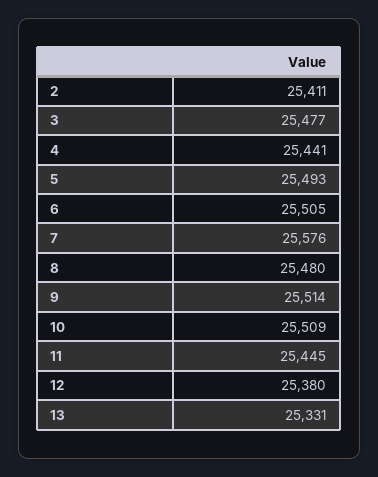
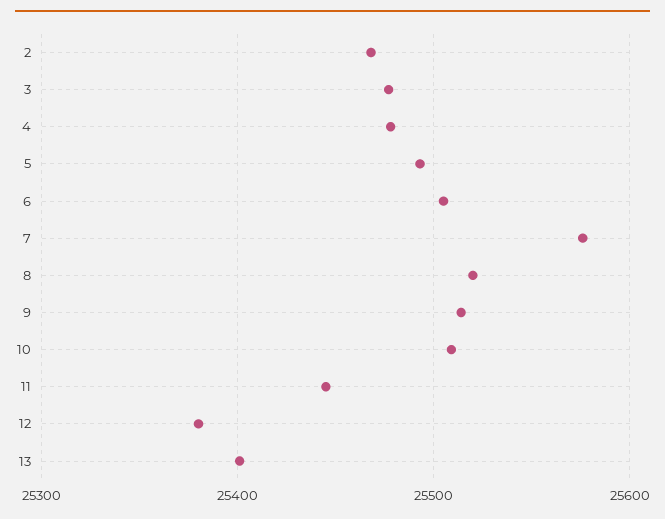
  {
-   "2": 25411,
+   "2": 25470,
    "3": 25477,
-   "4": 25441,
+   "4": 25480,
    "5": 25493,
    "6": 25505,
    "7": 25576,
-   "8": 25480,
+   "8": 25520,
    "9": 25514,
    "10": 25509,
    "11": 25445,
    "12": 25380,
-   "13": 25331
+   "13": 25400
  }

